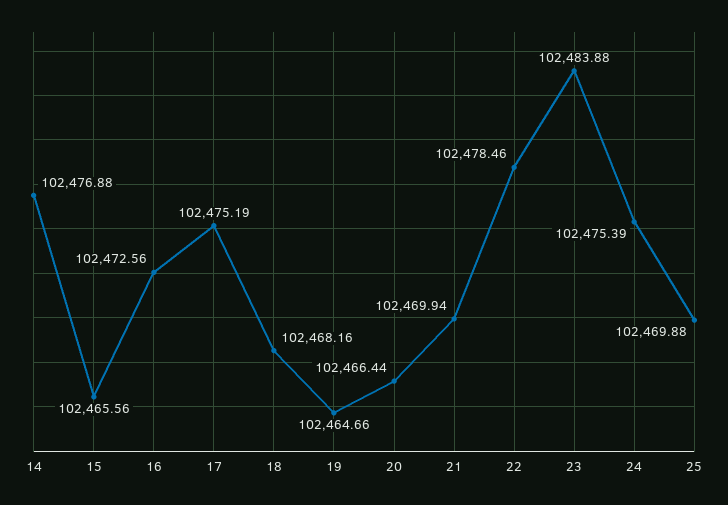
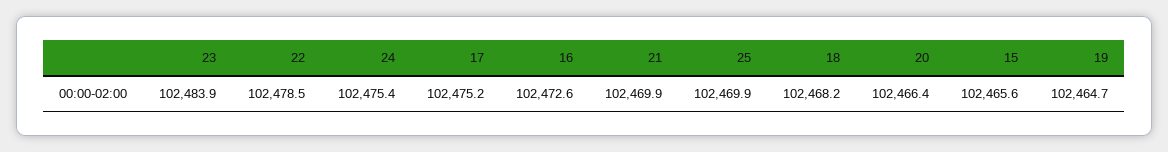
  {
-   "14": 102476.88,
    "15": 102465.56,
    "16": 102472.56,
    "17": 102475.19,
    "18": 102468.16,
    "19": 102464.66,
    "20": 102466.44,
    "21": 102469.94,
    "22": 102478.46,
    "23": 102483.88,
    "24": 102475.39,
    "25": 102469.88
  }

